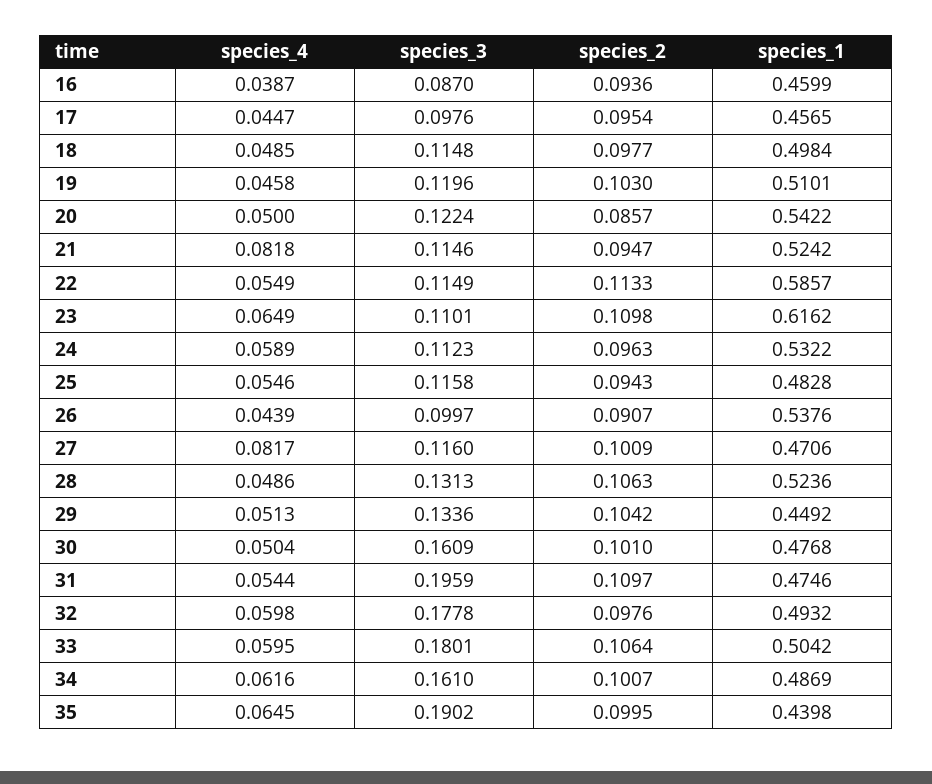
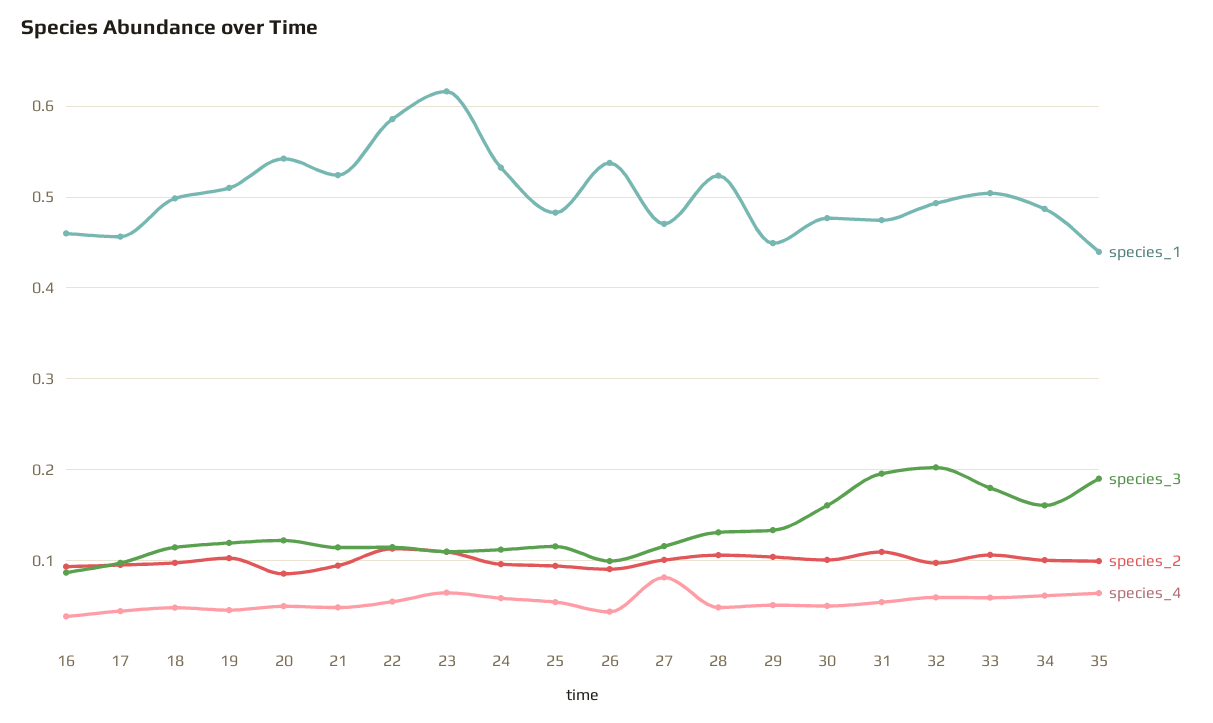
  {
    "species_4": {
      "16": 0.0387,
      "17": 0.0447,
      "18": 0.0485,
      "19": 0.0458,
      "20": 0.05,
-     "21": 0.0818,
+     "21": 0.05,
      "22": 0.0549,
      "23": 0.0649,
      "24": 0.0589,
      "25": 0.0546,
      "26": 0.0439,
      "27": 0.0817,
      "28": 0.0486,
      "29": 0.0513,
      "30": 0.0504,
      "31": 0.0544,
      "32": 0.0598,
      "33": 0.0595,
      "34": 0.0616,
      "35": 0.0645
    },
    "species_3": {
      "16": 0.087,
      "17": 0.0976,
      "18": 0.1148,
      "19": 0.1196,
      "20": 0.1224,
      "21": 0.1146,
      "22": 0.1149,
      "23": 0.1101,
      "24": 0.1123,
      "25": 0.1158,
      "26": 0.0997,
      "27": 0.116,
      "28": 0.1313,
      "29": 0.1336,
      "30": 0.1609,
      "31": 0.1959,
-     "32": 0.1778,
+     "32": 0.2,
      "33": 0.1801,
      "34": 0.161,
      "35": 0.1902
    },
    "species_2": {
      "16": 0.0936,
      "17": 0.0954,
      "18": 0.0977,
      "19": 0.103,
      "20": 0.0857,
      "21": 0.0947,
      "22": 0.1133,
      "23": 0.1098,
      "24": 0.0963,
      "25": 0.0943,
      "26": 0.0907,
      "27": 0.1009,
      "28": 0.1063,
      "29": 0.1042,
      "30": 0.101,
      "31": 0.1097,
      "32": 0.0976,
      "33": 0.1064,
      "34": 0.1007,
      "35": 0.0995
    },
    "species_1": {
      "16": 0.4599,
      "17": 0.4565,
      "18": 0.4984,
      "19": 0.5101,
      "20": 0.5422,
      "21": 0.5242,
      "22": 0.5857,
      "23": 0.6162,
      "24": 0.5322,
      "25": 0.4828,
      "26": 0.5376,
      "27": 0.4706,
      "28": 0.5236,
      "29": 0.4492,
      "30": 0.4768,
      "31": 0.4746,
      "32": 0.4932,
      "33": 0.5042,
      "34": 0.4869,
      "35": 0.4398
    }
  }

